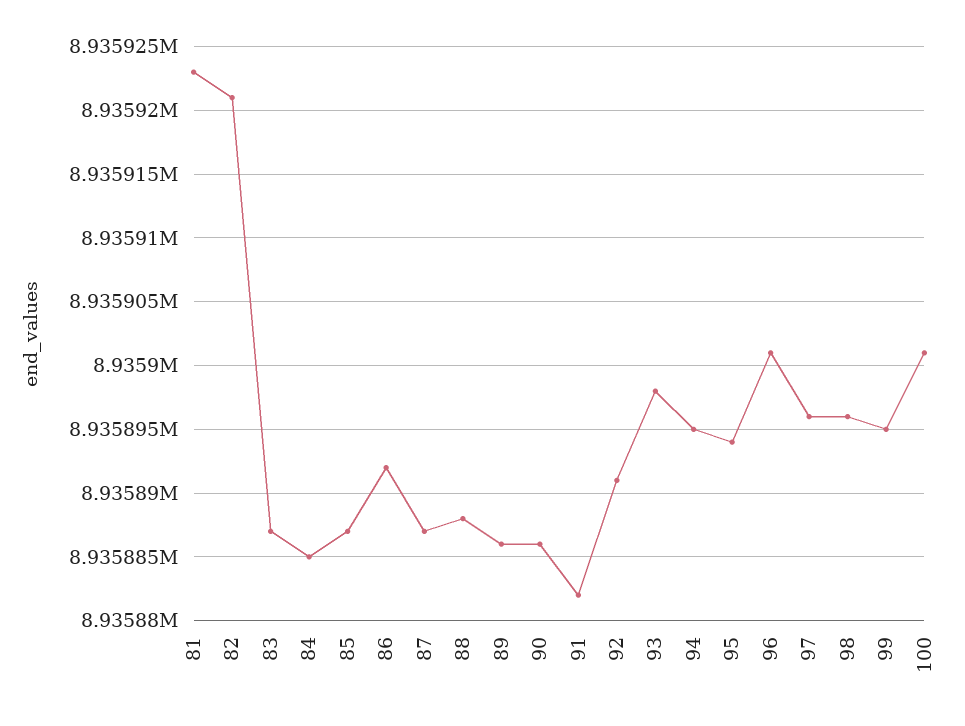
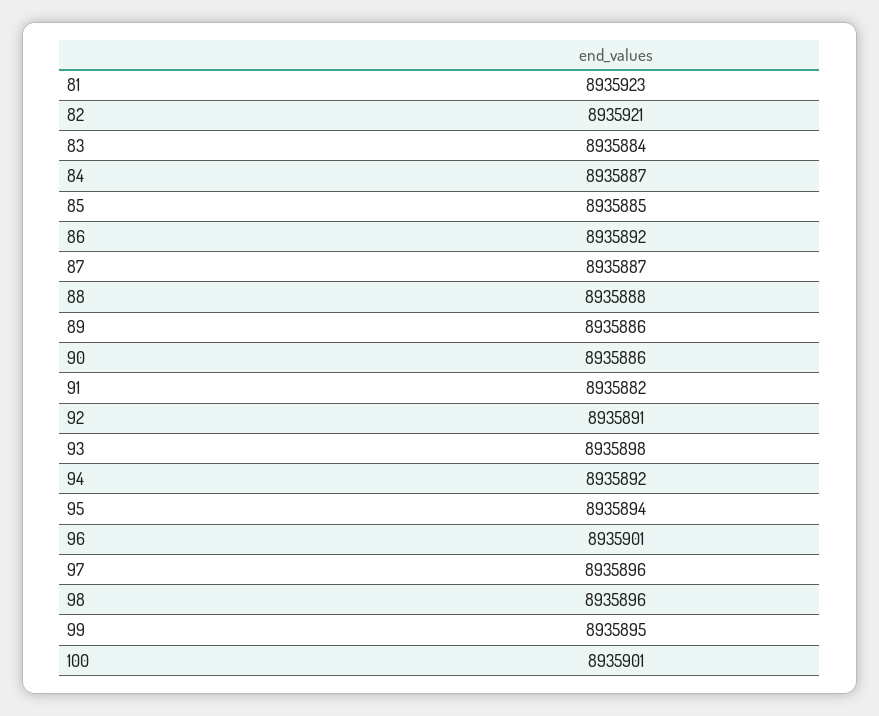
  {
    "81": 8935923,
    "82": 8935921,
-   "83": 8935887,
+   "83": 8935884,
-   "84": 8935885,
+   "84": 8935887,
-   "85": 8935887,
+   "85": 8935885,
    "86": 8935892,
    "87": 8935887,
    "88": 8935888,
    "89": 8935886,
    "90": 8935886,
    "91": 8935882,
    "92": 8935891,
    "93": 8935898,
-   "94": 8935895,
+   "94": 8935892,
    "95": 8935894,
    "96": 8935901,
    "97": 8935896,
    "98": 8935896,
    "99": 8935895,
    "100": 8935901
  }

